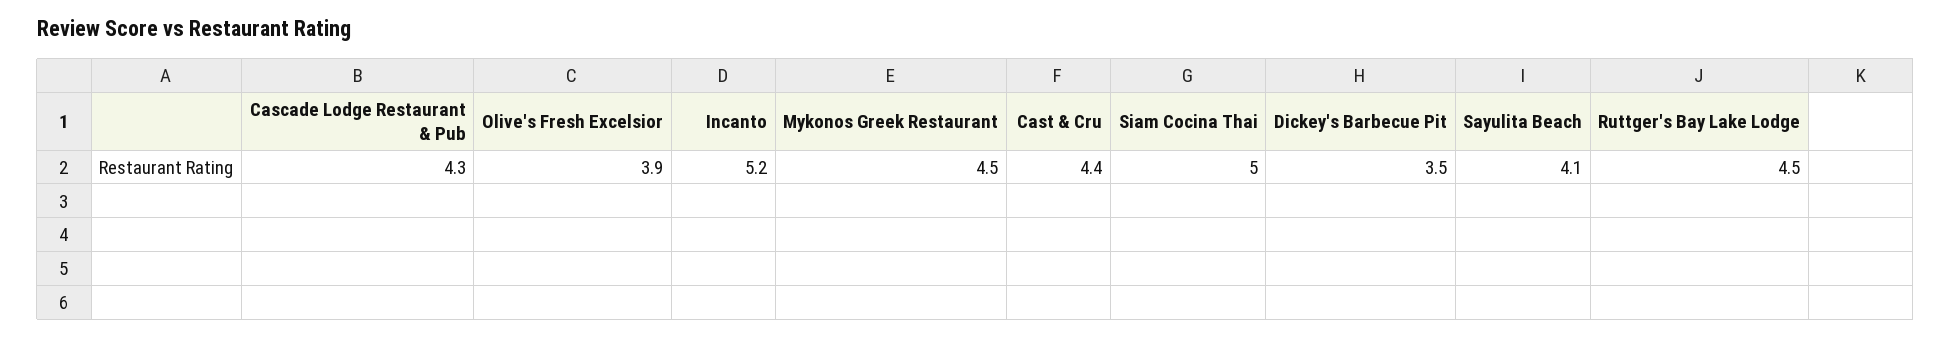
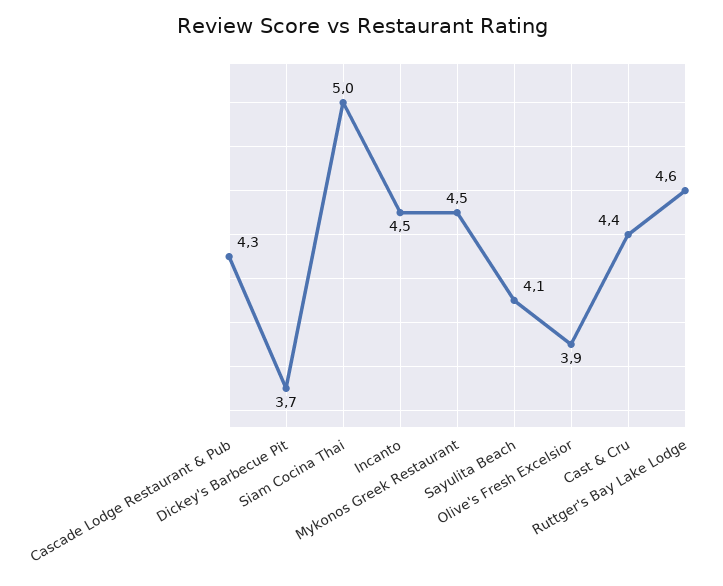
  {
    "Cascade Lodge Restaurant & Pub": 4.3,
    "Olive's Fresh Excelsior": 3.9,
-   "Incanto": 5.2,
+   "Incanto": 4.5,
    "Mykonos Greek Restaurant": 4.5,
    "Cast & Cru": 4.4,
    "Siam Cocina Thai": 5,
-   "Dickey's Barbecue Pit": 3.5,
+   "Dickey's Barbecue Pit": 3.7,
    "Sayulita Beach": 4.1,
-   "Ruttger's Bay Lake Lodge": 4.5
+   "Ruttger's Bay Lake Lodge": 4.6
  }

